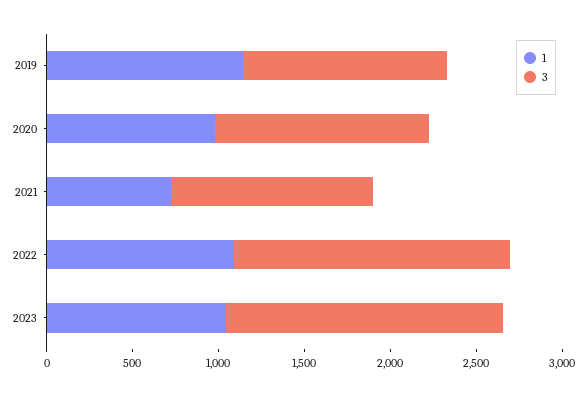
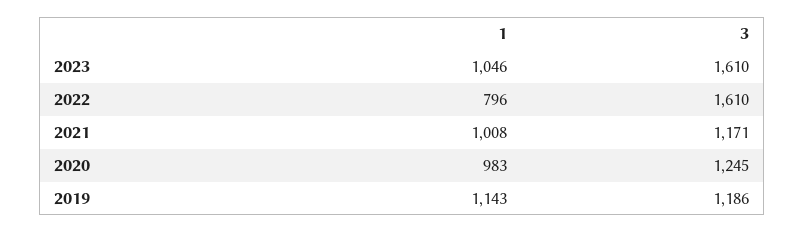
  {
    "1": {
      "2019": 1143,
      "2020": 983,
-     "2021": 700,
+     "2021": 1008,
-     "2022": 1100,
+     "2022": 796,
      "2023": 1046
    },
    "3": {
      "2019": 1186,
      "2020": 1245,
      "2021": 1171,
      "2022": 1610,
      "2023": 1610
    }
  }

